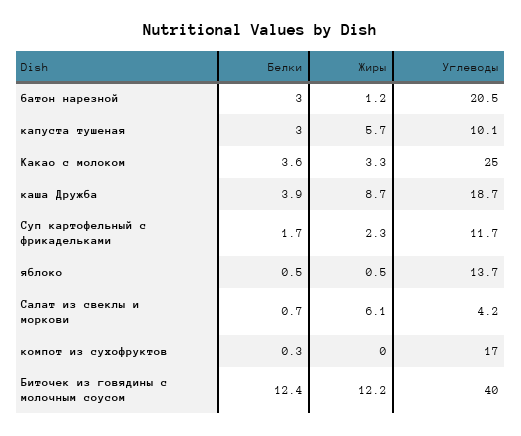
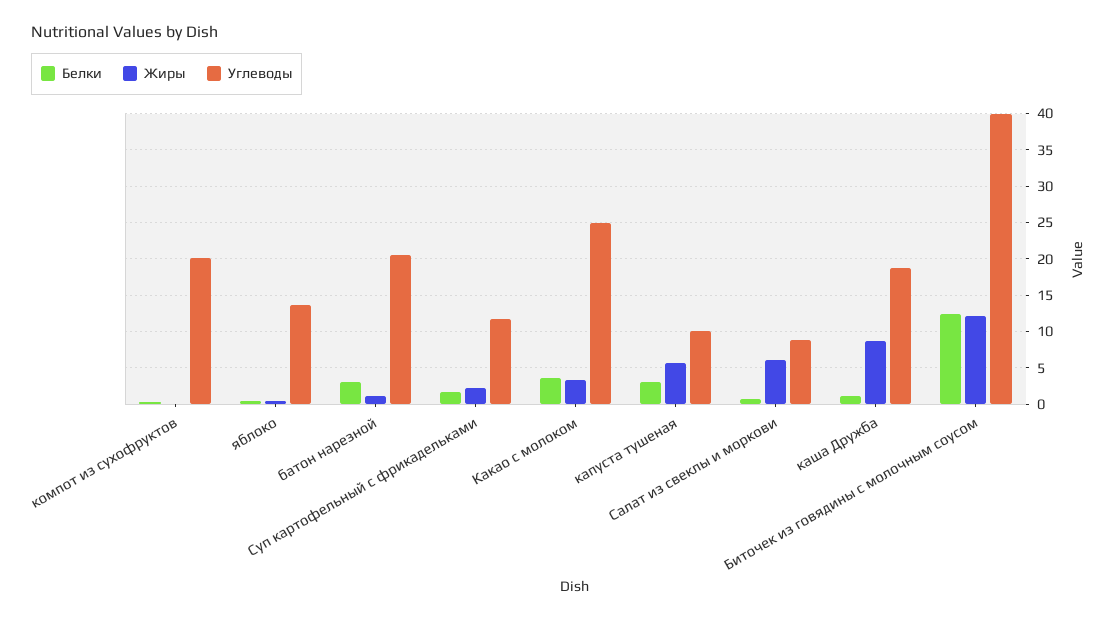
  {
    "Белки": {
      "батон нарезной": 3,
      "капуста тушеная": 3,
      "Какао с молоком": 3.6,
-     "каша Дружба": 3.9,
+     "каша Дружба": 1,
      "Суп картофельный с фрикадельками": 1.7,
      "яблоко": 0.5,
      "Салат из свеклы и моркови": 0.7,
      "компот из сухофруктов": 0.3,
      "Биточек из говядины с молочным соусом": 12.4
    },
    "Жиры": {
      "батон нарезной": 1.2,
      "капуста тушеная": 5.7,
      "Какао с молоком": 3.3,
      "каша Дружба": 8.7,
      "Суп картофельный с фрикадельками": 2.3,
      "яблоко": 0.5,
      "Салат из свеклы и моркови": 6.1,
      "компот из сухофруктов": 0,
      "Биточек из говядины с молочным соусом": 12.2
    },
    "Углеводы": {
      "батон нарезной": 20.5,
      "капуста тушеная": 10.1,
      "Какао с молоком": 25,
      "каша Дружба": 18.7,
      "Суп картофельный с фрикадельками": 11.7,
      "яблоко": 13.7,
-     "Салат из свеклы и моркови": 4.2,
+     "Салат из свеклы и моркови": 9,
-     "компот из сухофруктов": 17,
+     "компот из сухофруктов": 20,
      "Биточек из говядины с молочным соусом": 40
    }
  }

